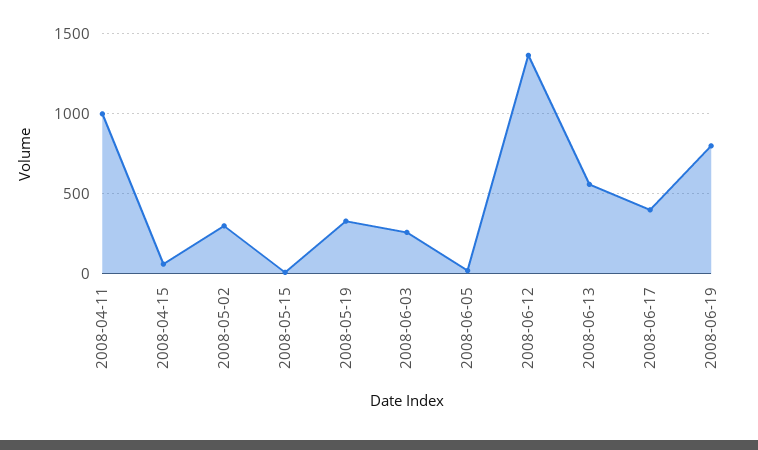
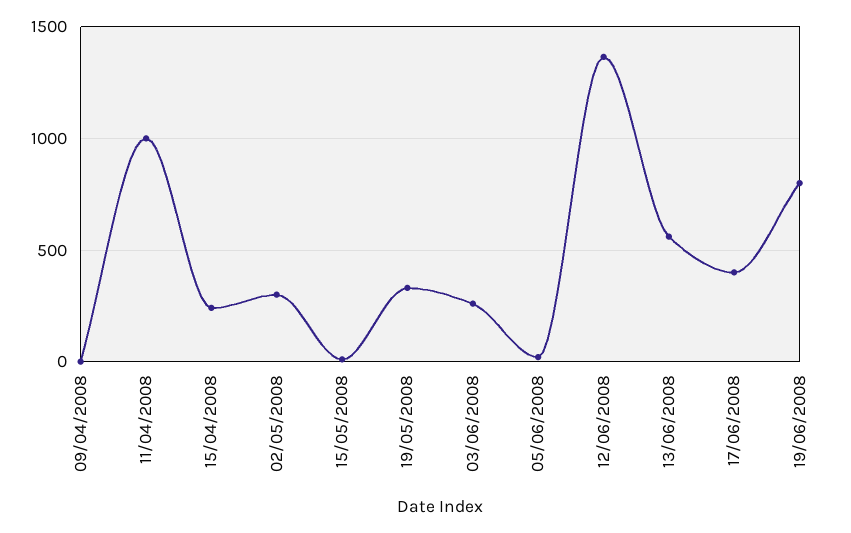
  {
    "2008-04-11": 1000,
-   "2008-04-15": 50,
+   "2008-04-15": 250,
    "2008-05-02": 300,
    "2008-05-15": 0,
    "2008-05-19": 350,
    "2008-06-03": 250,
    "2008-06-05": 0,
    "2008-06-12": 1350,
    "2008-06-13": 550,
    "2008-06-17": 400,
-   "2008-06-19": 800
+   "2008-06-19": 800,
+   "09/04/2008": 0
  }

